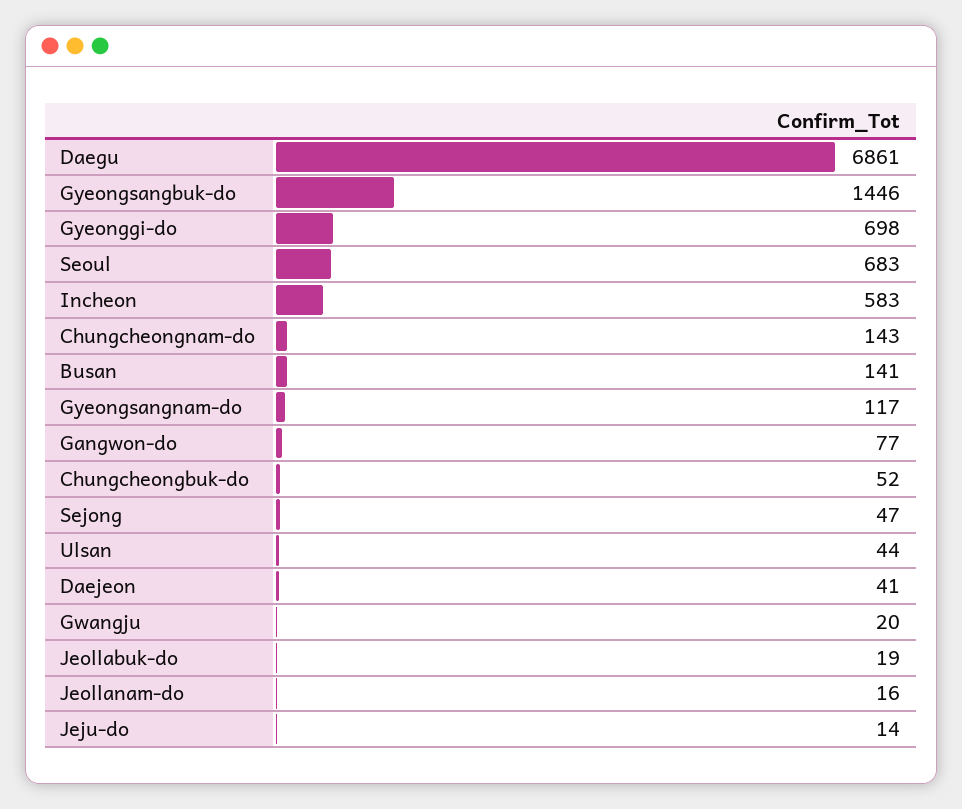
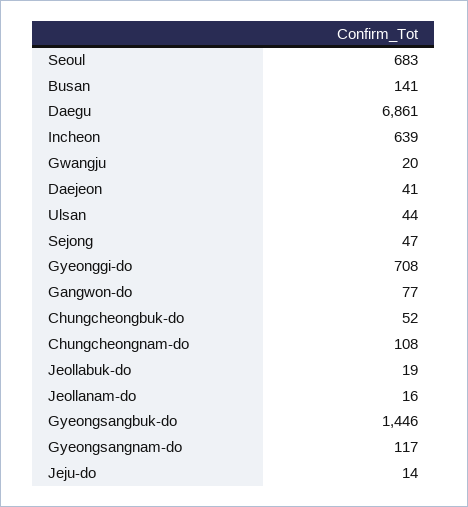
  {
    "Daegu": 6861,
    "Gyeongsangbuk-do": 1446,
-   "Gyeonggi-do": 698,
+   "Gyeonggi-do": 708,
    "Seoul": 683,
-   "Incheon": 583,
+   "Incheon": 639,
-   "Chungcheongnam-do": 143,
+   "Chungcheongnam-do": 108,
    "Busan": 141,
    "Gyeongsangnam-do": 117,
    "Gangwon-do": 77,
    "Chungcheongbuk-do": 52,
    "Sejong": 47,
    "Ulsan": 44,
    "Daejeon": 41,
    "Gwangju": 20,
    "Jeollabuk-do": 19,
    "Jeollanam-do": 16,
    "Jeju-do": 14
  }

